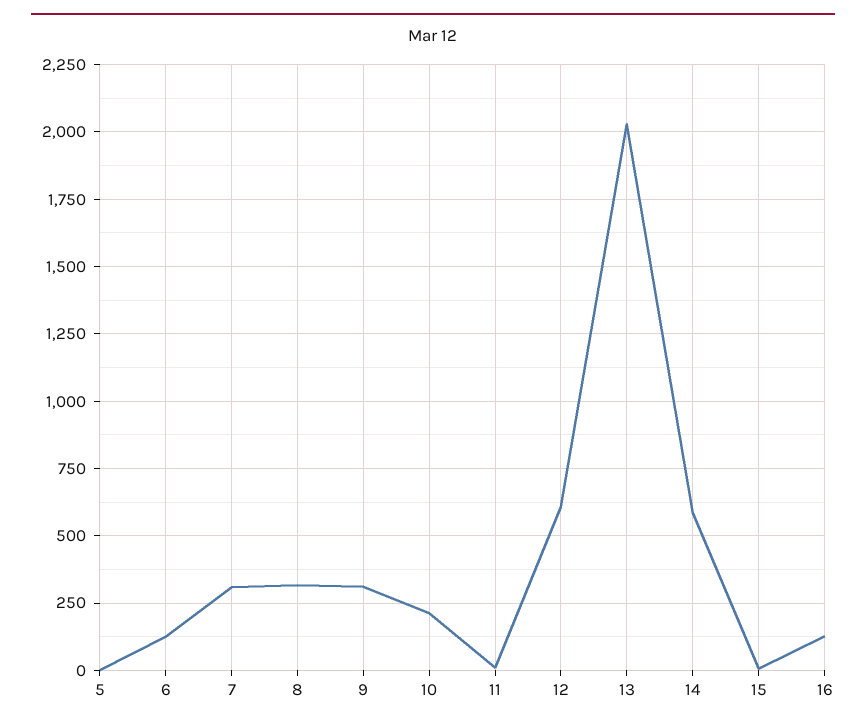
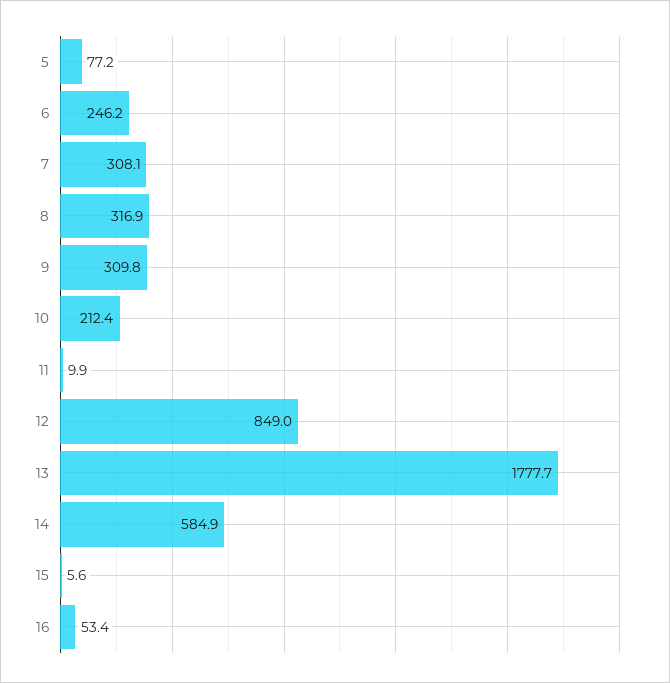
  {
-   "5": 0,
+   "5": 77.2,
-   "6": 125,
+   "6": 246.2,
    "7": 308.1,
    "8": 316.9,
    "9": 309.8,
    "10": 212.4,
    "11": 9.9,
-   "12": 600,
+   "12": 849,
-   "13": 2025,
+   "13": 1777.7,
    "14": 584.9,
    "15": 5.6,
-   "16": 125
+   "16": 53.4
  }

